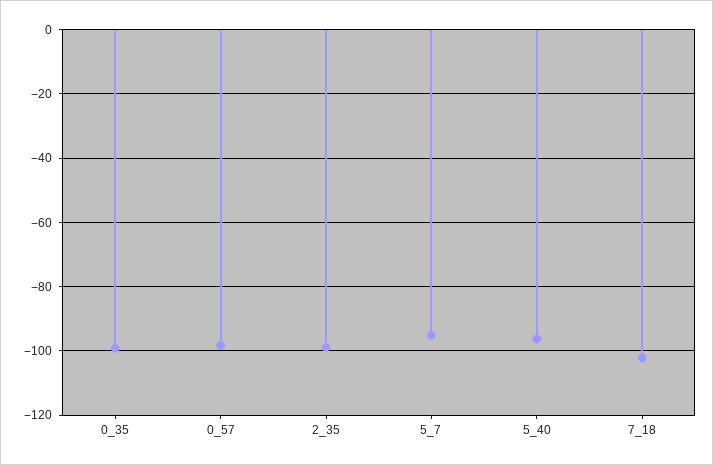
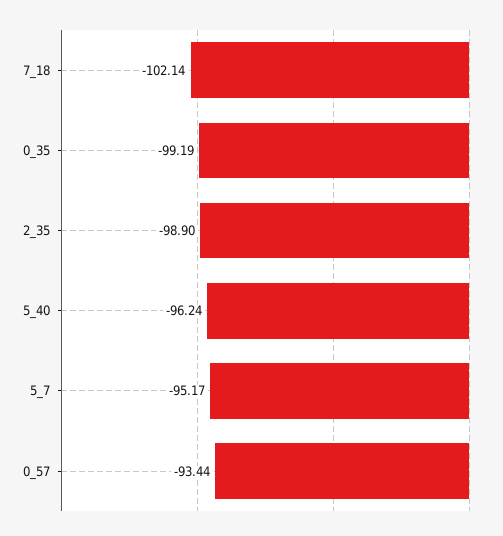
  {
    "0_35": -99.19,
-   "0_57": -98,
+   "0_57": -93.44,
    "2_35": -98.9,
    "5_7": -95.17,
    "5_40": -96.24,
    "7_18": -102.14
  }

